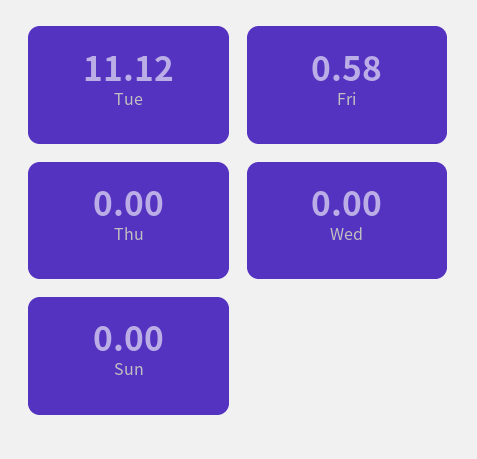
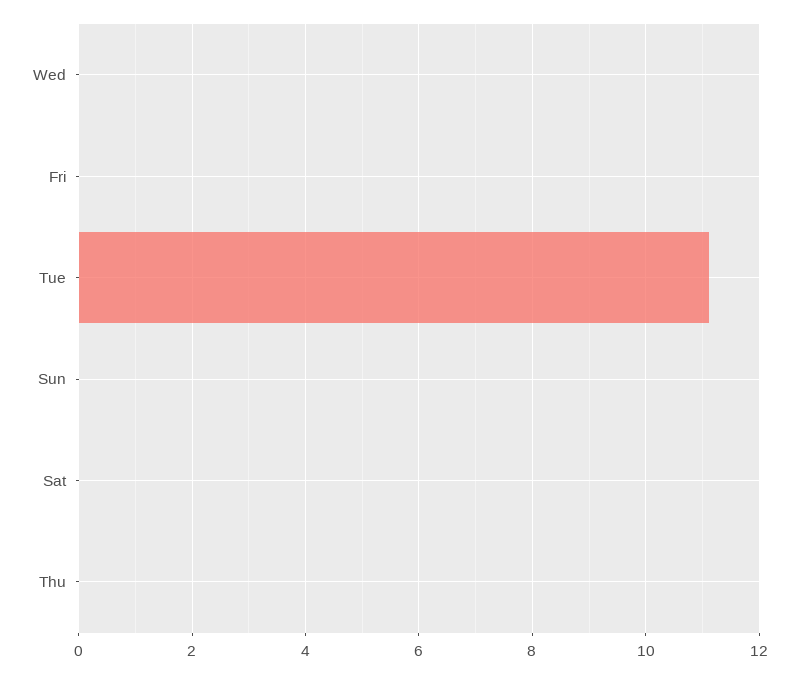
  {
    "Tue": 11.12,
-   "Fri": 0.58,
+   "Fri": 0,
    "Thu": 0,
    "Wed": 0,
-   "Sun": 0
+   "Sun": 0,
+   "Sat": 0
  }

